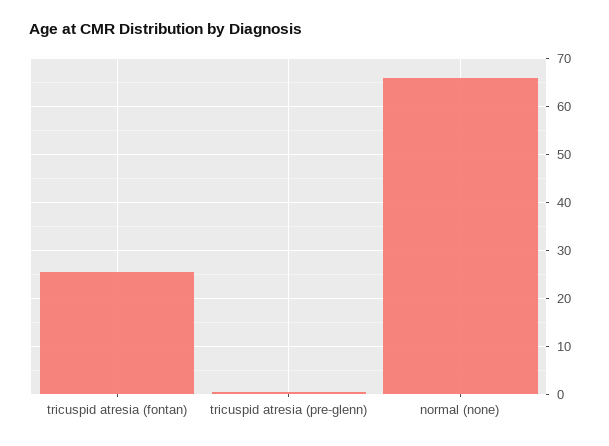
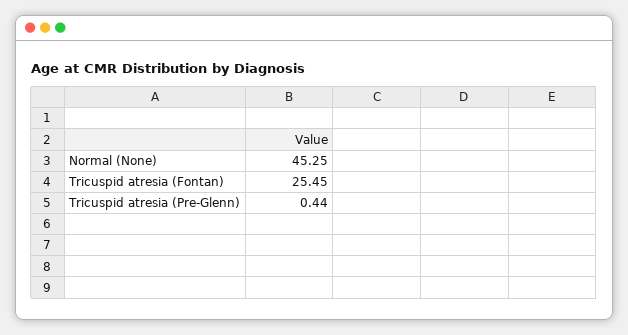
  {
    "tricuspid atresia (fontan)": 25.45,
    "tricuspid atresia (pre-glenn)": 0.44,
-   "normal (none)": 66
+   "normal (none)": 45.25
  }

